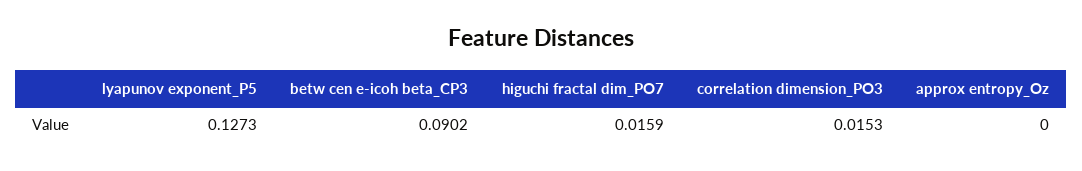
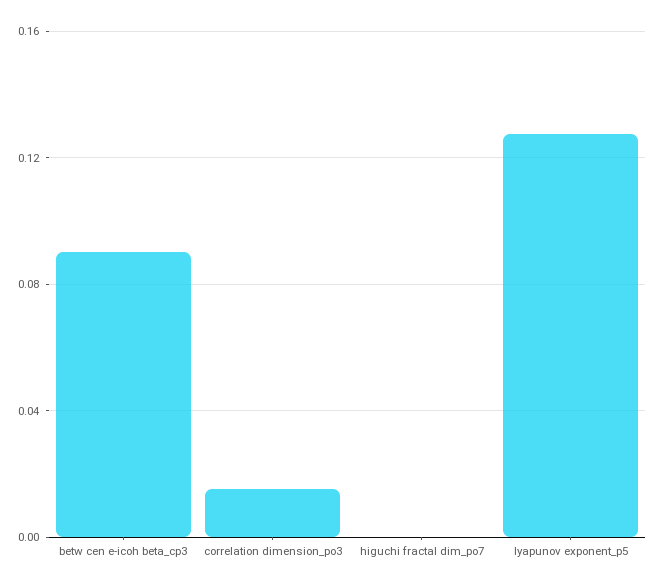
  {
    "lyapunov exponent_P5": 0.1273,
    "betw cen e-icoh beta_CP3": 0.0902,
-   "higuchi fractal dim_PO7": 0.0159,
+   "higuchi fractal dim_PO7": 0,
-   "correlation dimension_PO3": 0.0153,
+   "correlation dimension_PO3": 0.0153
-   "approx entropy_Oz": 0
  }

